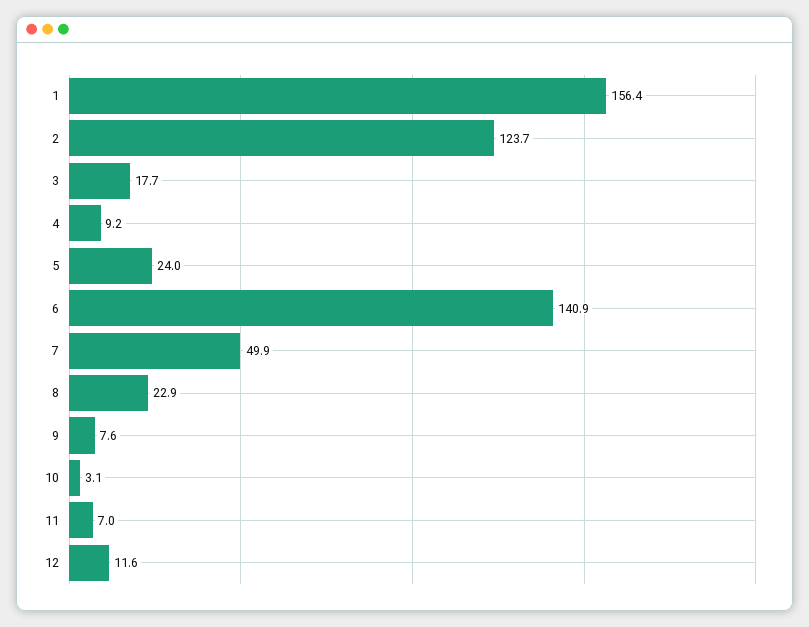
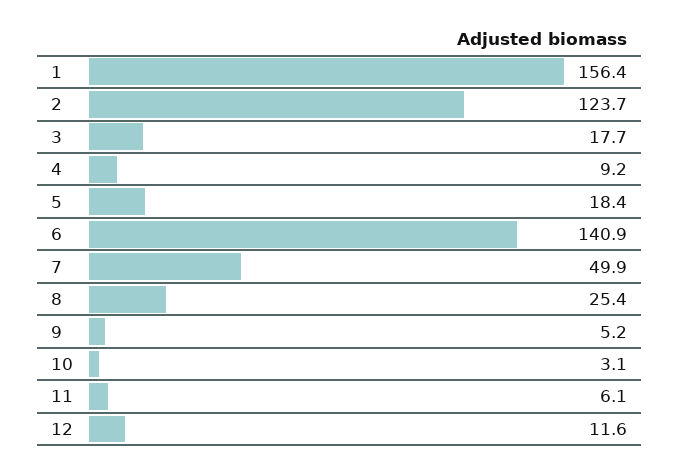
  {
    "1": 156.4,
    "2": 123.7,
    "3": 17.7,
    "4": 9.2,
-   "5": 24,
+   "5": 18.4,
    "6": 140.9,
    "7": 49.9,
-   "8": 22.9,
+   "8": 25.4,
-   "9": 7.6,
+   "9": 5.2,
    "10": 3.1,
-   "11": 7,
+   "11": 6.1,
    "12": 11.6
  }

